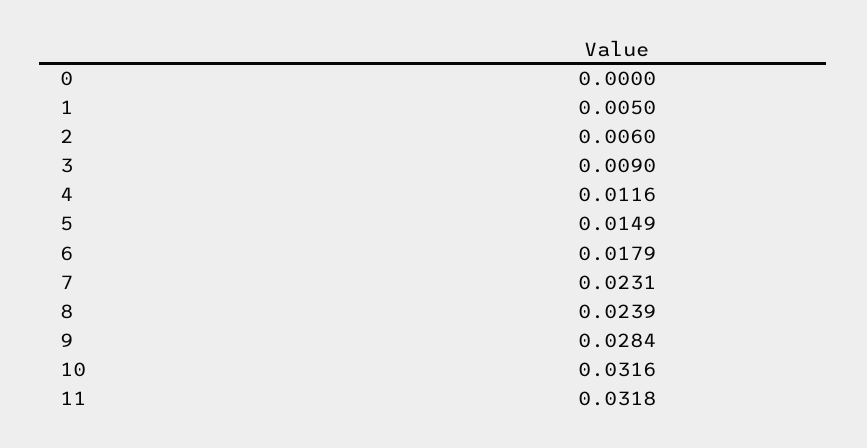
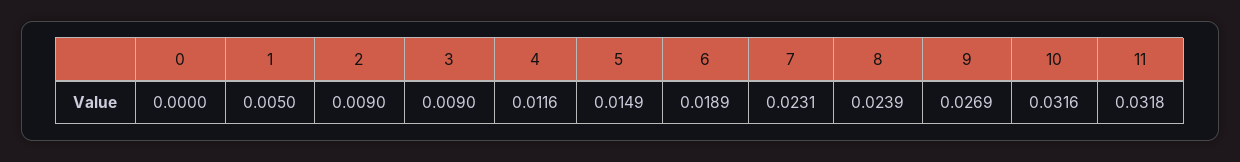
  {
    "0": 0,
    "1": 0.005,
-   "2": 0.006,
+   "2": 0.009,
    "3": 0.009,
    "4": 0.0116,
    "5": 0.0149,
-   "6": 0.0179,
+   "6": 0.0189,
    "7": 0.0231,
    "8": 0.0239,
-   "9": 0.0284,
+   "9": 0.0269,
    "10": 0.0316,
    "11": 0.0318
  }

